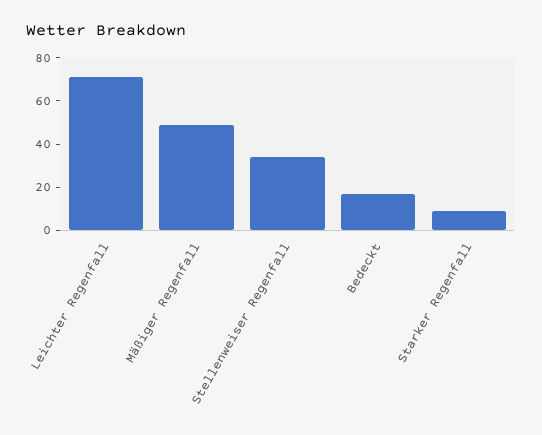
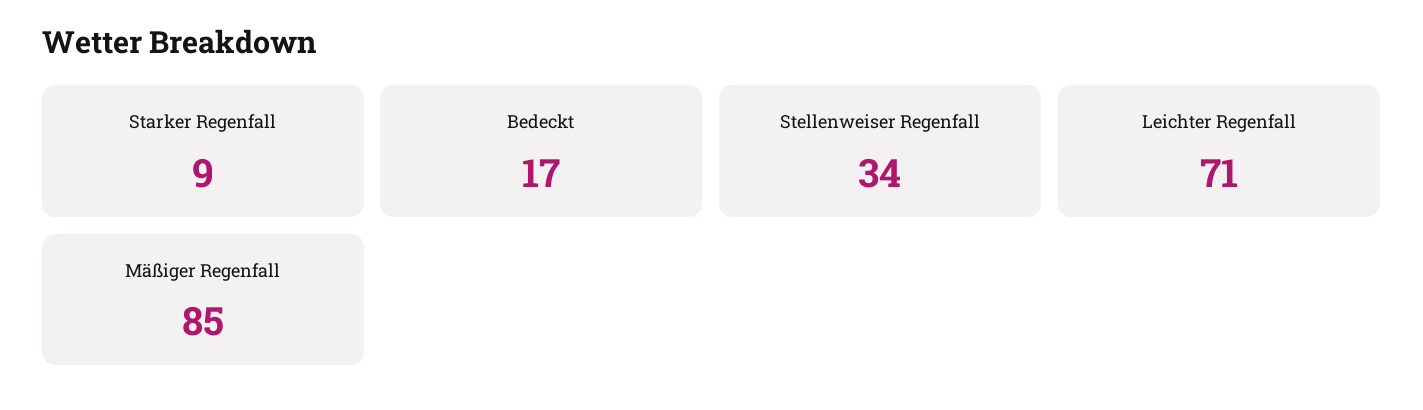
  {
    "Leichter Regenfall": 71,
-   "Mäßiger Regenfall": 50,
+   "Mäßiger Regenfall": 85,
    "Stellenweiser Regenfall": 34,
    "Bedeckt": 17,
    "Starker Regenfall": 9
  }

